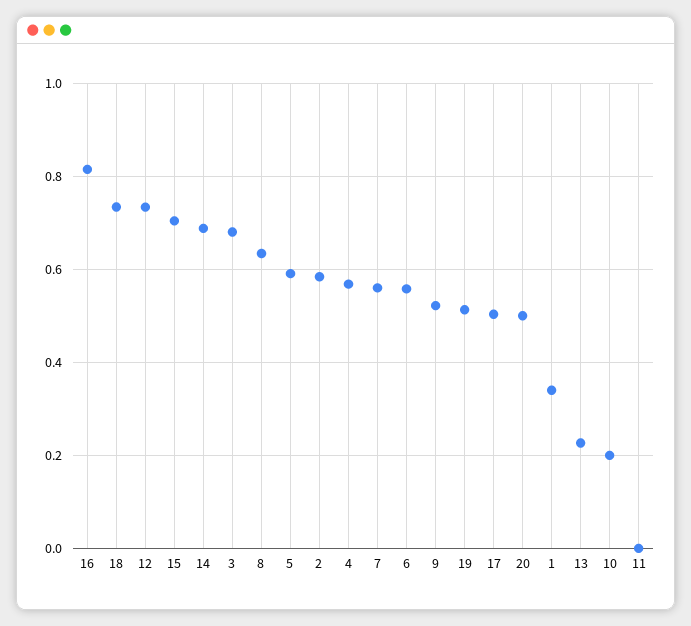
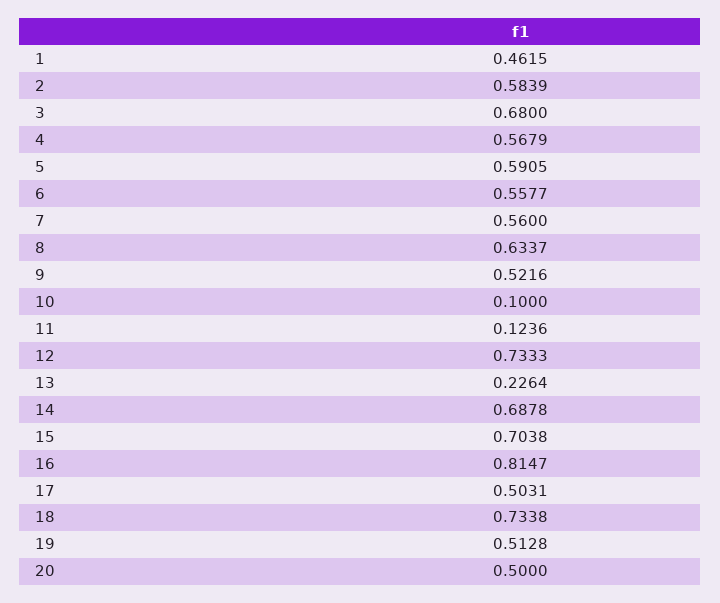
  {
    "16": 0.8147,
    "18": 0.7338,
    "12": 0.7333,
    "15": 0.7038,
    "14": 0.6878,
    "3": 0.68,
    "8": 0.6337,
    "5": 0.5905,
    "2": 0.5839,
    "4": 0.5679,
    "7": 0.56,
    "6": 0.5577,
    "9": 0.5216,
    "19": 0.5128,
    "17": 0.5031,
    "20": 0.5,
-   "1": 0.34,
+   "1": 0.4615,
    "13": 0.2264,
-   "10": 0.2,
+   "10": 0.1,
-   "11": 0
+   "11": 0.1236
  }

